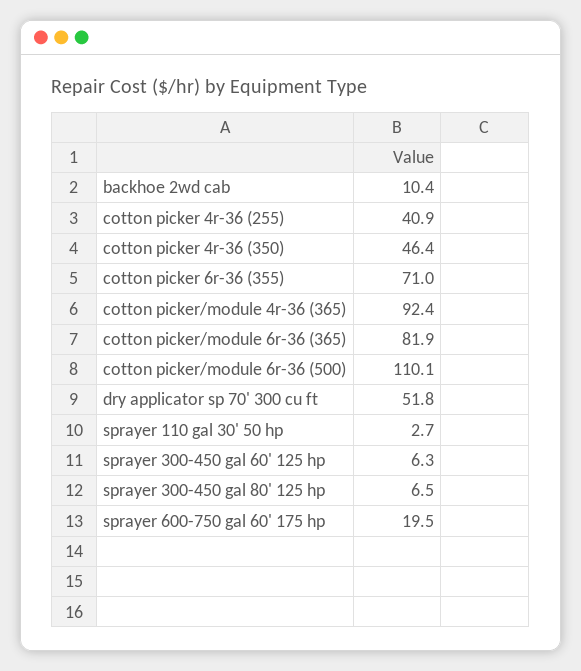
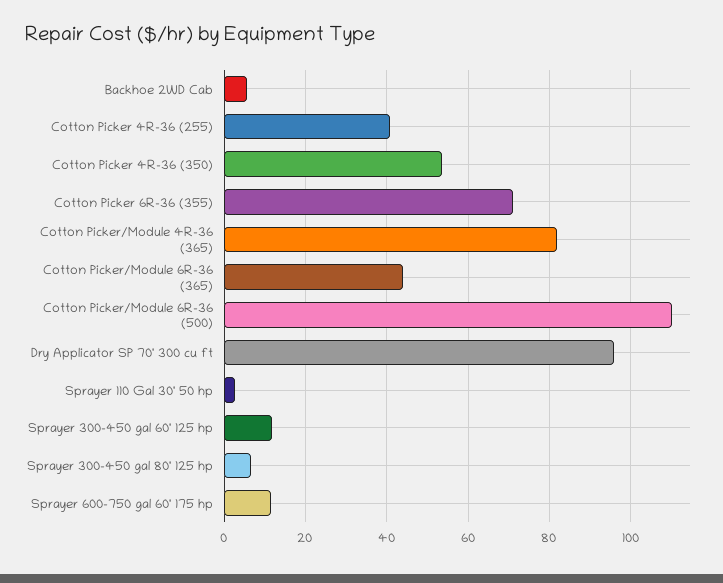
  {
-   "backhoe 2wd cab": 10.4,
+   "backhoe 2wd cab": 6,
    "cotton picker 4r-36 (255)": 40.9,
-   "cotton picker 4r-36 (350)": 46.4,
+   "cotton picker 4r-36 (350)": 54,
    "cotton picker 6r-36 (355)": 71,
-   "cotton picker/module 4r-36 (365)": 92.4,
+   "cotton picker/module 4r-36 (365)": 82,
-   "cotton picker/module 6r-36 (365)": 81.9,
+   "cotton picker/module 6r-36 (365)": 44,
    "cotton picker/module 6r-36 (500)": 110.1,
-   "dry applicator sp 70' 300 cu ft": 51.8,
+   "dry applicator sp 70' 300 cu ft": 96,
    "sprayer 110 gal 30' 50 hp": 2.7,
-   "sprayer 300-450 gal 60' 125 hp": 6.3,
+   "sprayer 300-450 gal 60' 125 hp": 12,
    "sprayer 300-450 gal 80' 125 hp": 6.5,
-   "sprayer 600-750 gal 60' 175 hp": 19.5
+   "sprayer 600-750 gal 60' 175 hp": 12
  }

